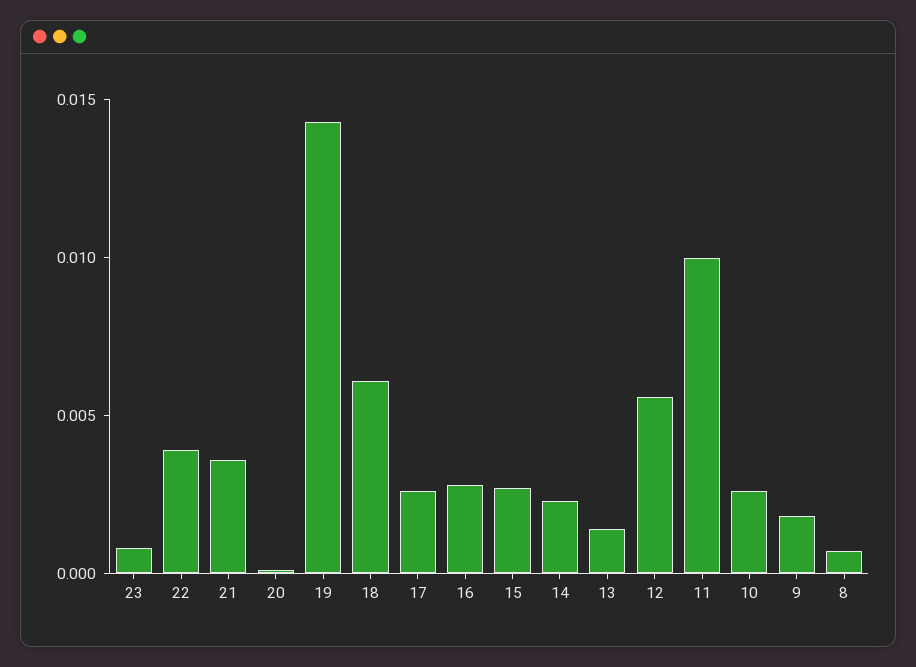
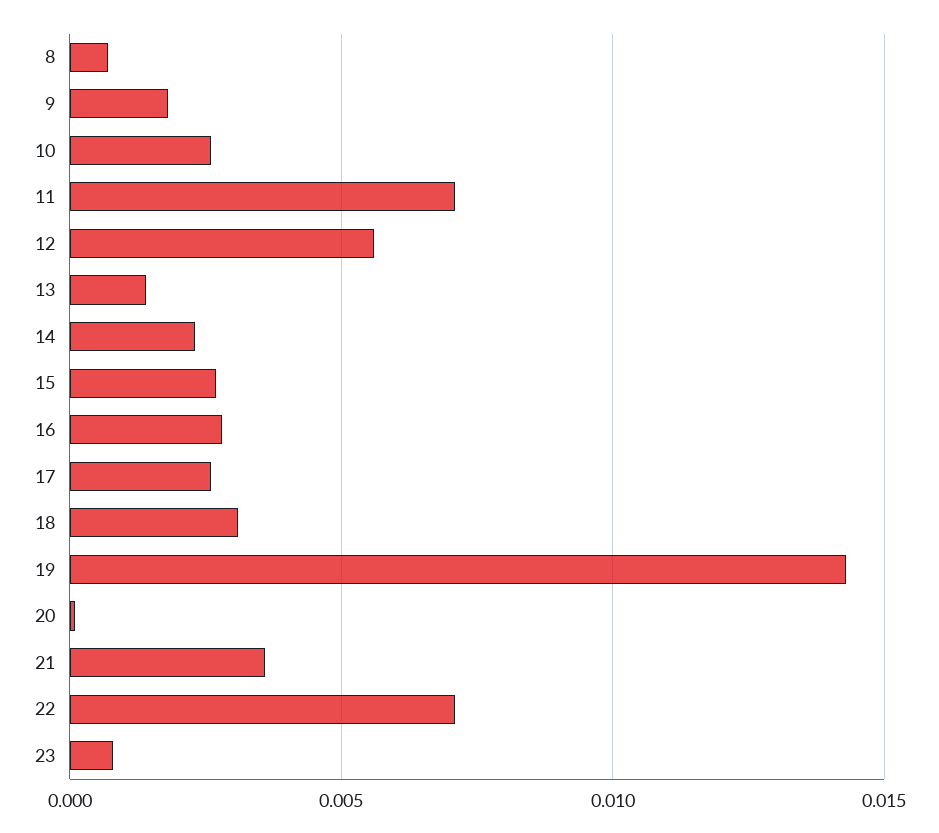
  {
    "23": 0.001,
-   "22": 0.004,
+   "22": 0.007,
    "21": 0.0035,
    "20": 0,
    "19": 0.0145,
-   "18": 0.006,
+   "18": 0.003,
    "17": 0.0025,
    "16": 0.003,
    "15": 0.0025,
    "14": 0.0025,
    "13": 0.0015,
    "12": 0.0055,
-   "11": 0.01,
+   "11": 0.007,
    "10": 0.0025,
    "9": 0.002,
    "8": 0.0005
  }

